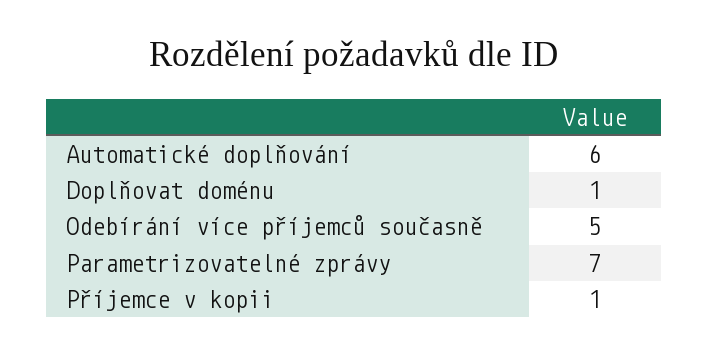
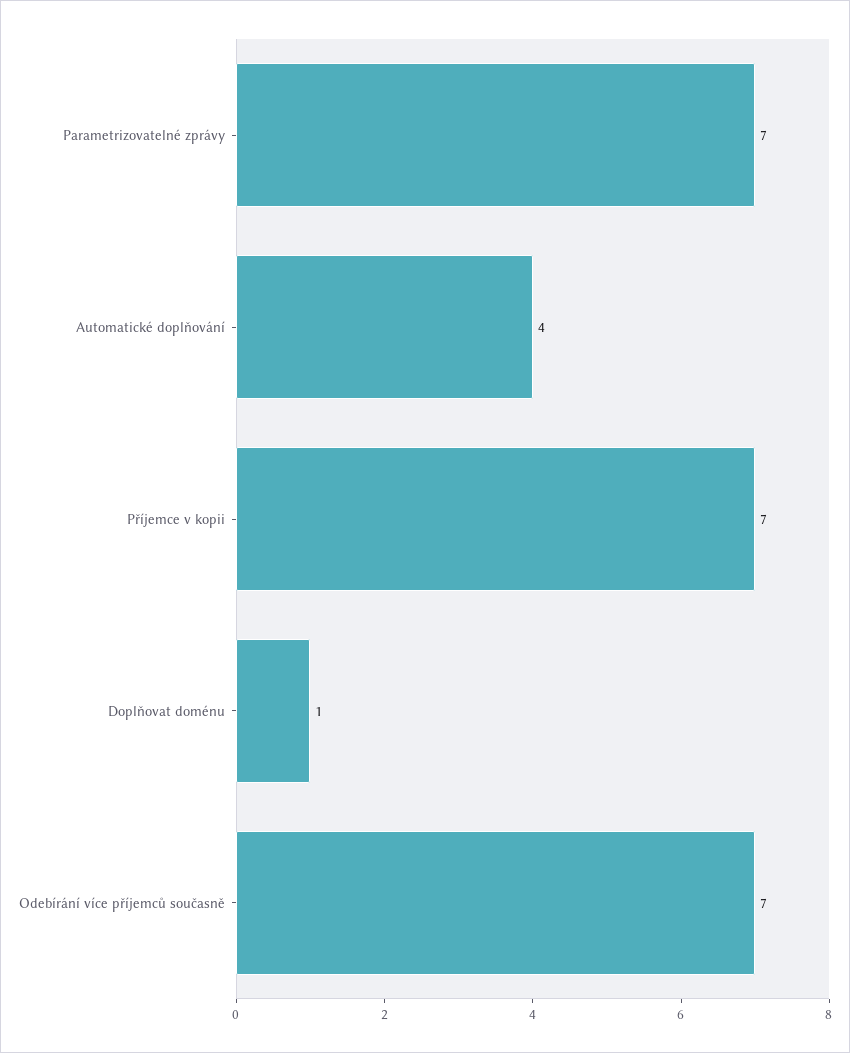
  {
-   "Automatické doplňování": 6,
+   "Automatické doplňování": 4,
    "Doplňovat doménu": 1,
-   "Odebírání více příjemců současně": 5,
+   "Odebírání více příjemců současně": 7,
    "Parametrizovatelné zprávy": 7,
-   "Příjemce v kopii": 1
+   "Příjemce v kopii": 7
  }

